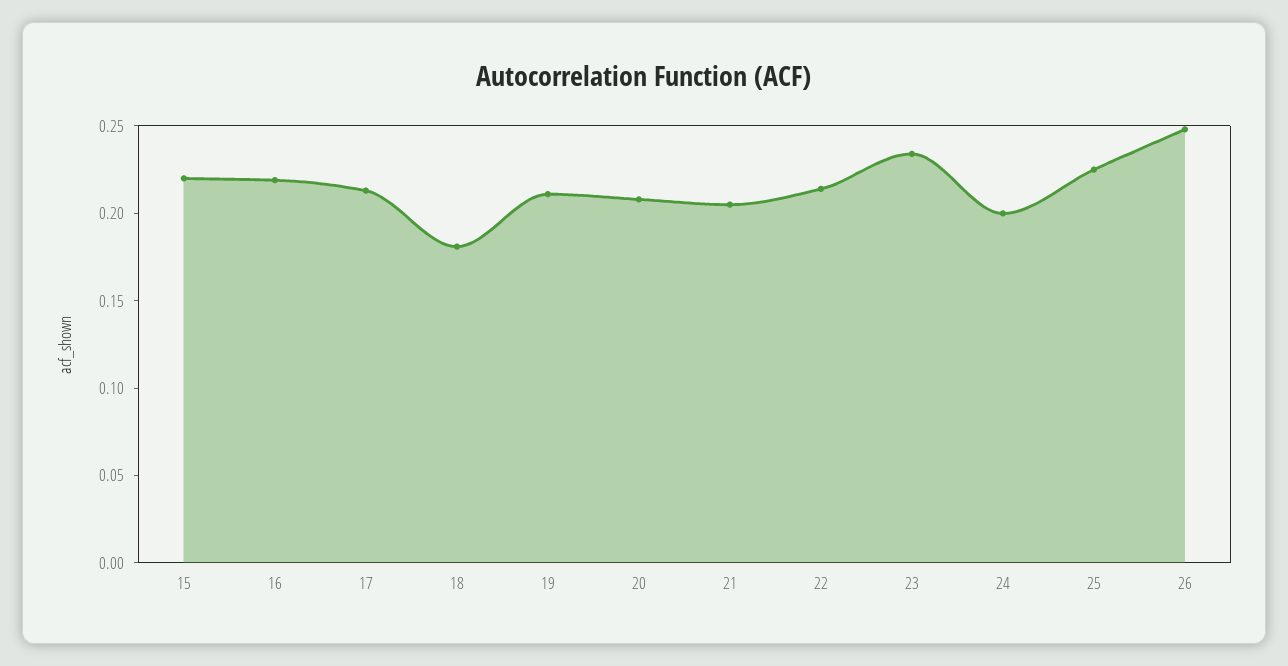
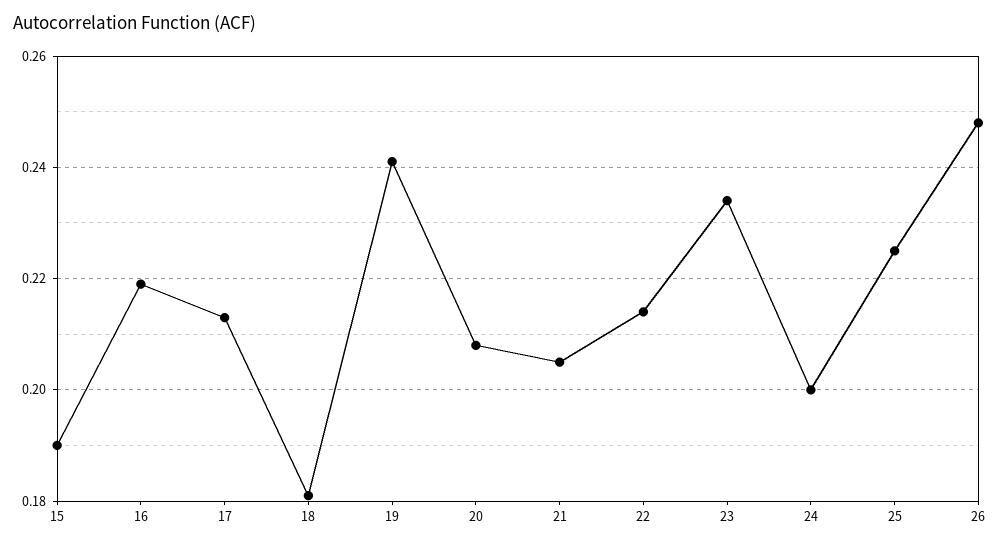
  {
-   "15": 0.22,
+   "15": 0.19,
    "16": 0.22,
    "17": 0.215,
    "18": 0.18,
-   "19": 0.21,
+   "19": 0.24,
    "20": 0.21,
    "21": 0.205,
    "22": 0.215,
    "23": 0.235,
    "24": 0.2,
    "25": 0.225,
    "26": 0.25
  }

